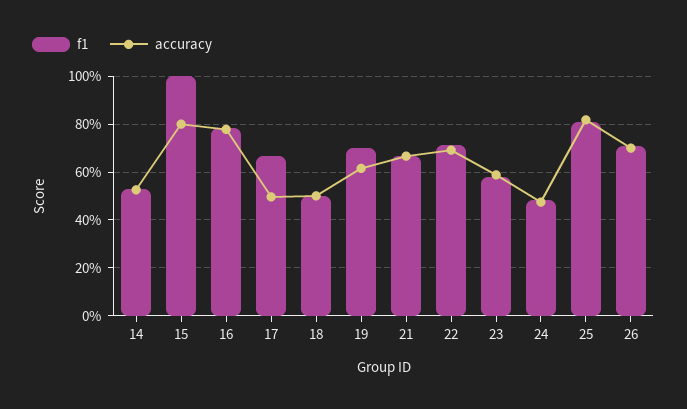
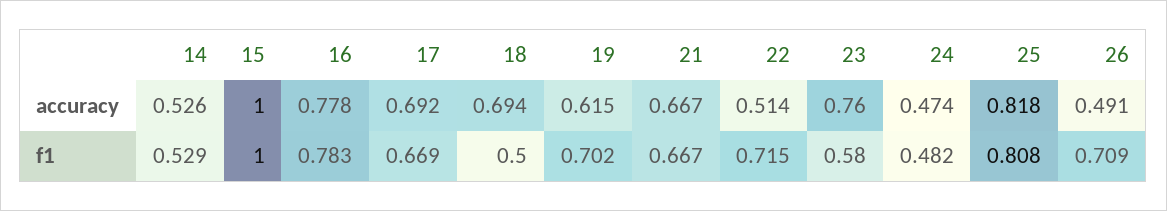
  {
    "f1": {
      "14": 0.529,
      "15": 1,
      "16": 0.783,
      "17": 0.669,
      "18": 0.5,
      "19": 0.702,
      "21": 0.667,
      "22": 0.715,
      "23": 0.58,
      "24": 0.482,
      "25": 0.808,
      "26": 0.709
    },
    "accuracy": {
      "14": 0.526,
-     "15": 0.8,
+     "15": 1,
      "16": 0.778,
-     "17": 0.5,
+     "17": 0.692,
-     "18": 0.5,
+     "18": 0.694,
      "19": 0.615,
      "21": 0.667,
-     "22": 0.7,
+     "22": 0.514,
-     "23": 0.6,
+     "23": 0.76,
      "24": 0.474,
      "25": 0.818,
-     "26": 0.7
+     "26": 0.491
    }
  }

